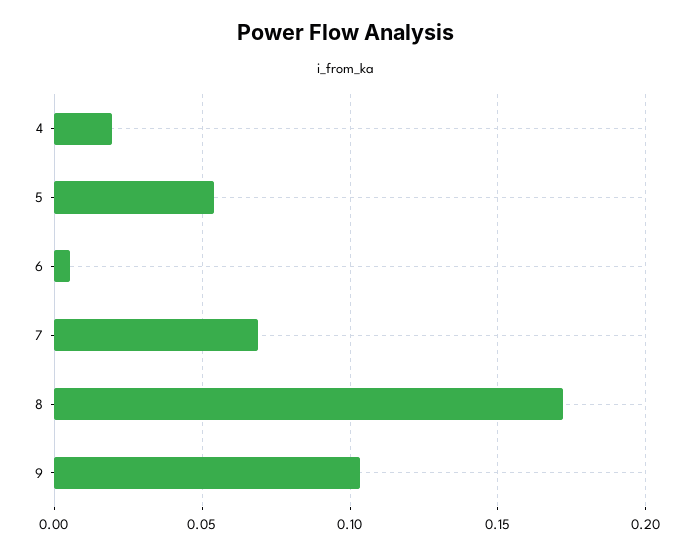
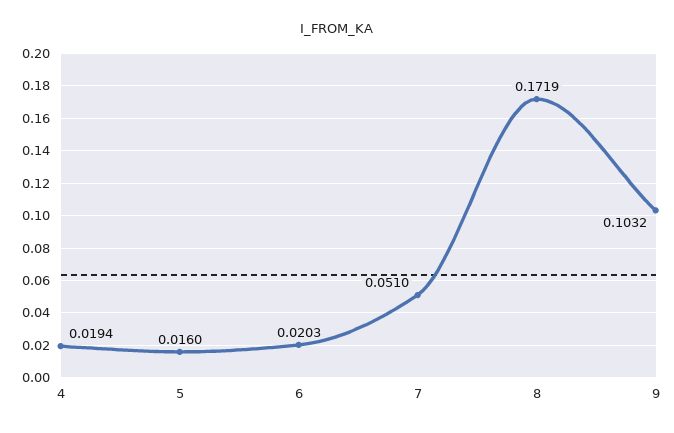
  {
    "4": 0.0194,
-   "5": 0.055,
+   "5": 0.016,
-   "6": 0.005,
+   "6": 0.0203,
-   "7": 0.07,
+   "7": 0.051,
    "8": 0.1719,
    "9": 0.1032
  }

